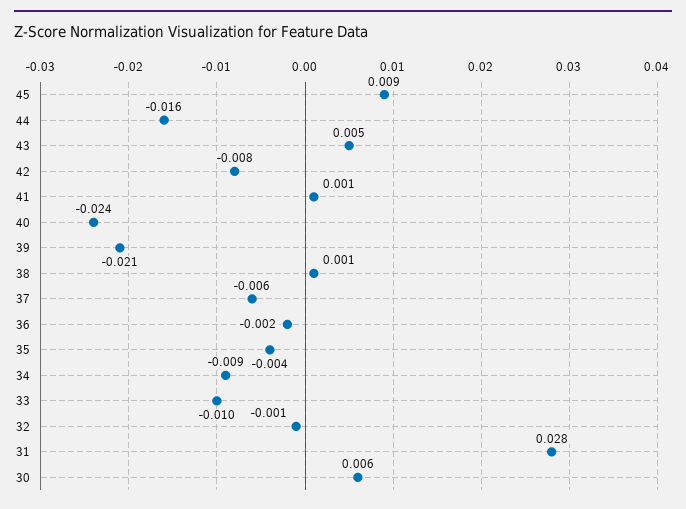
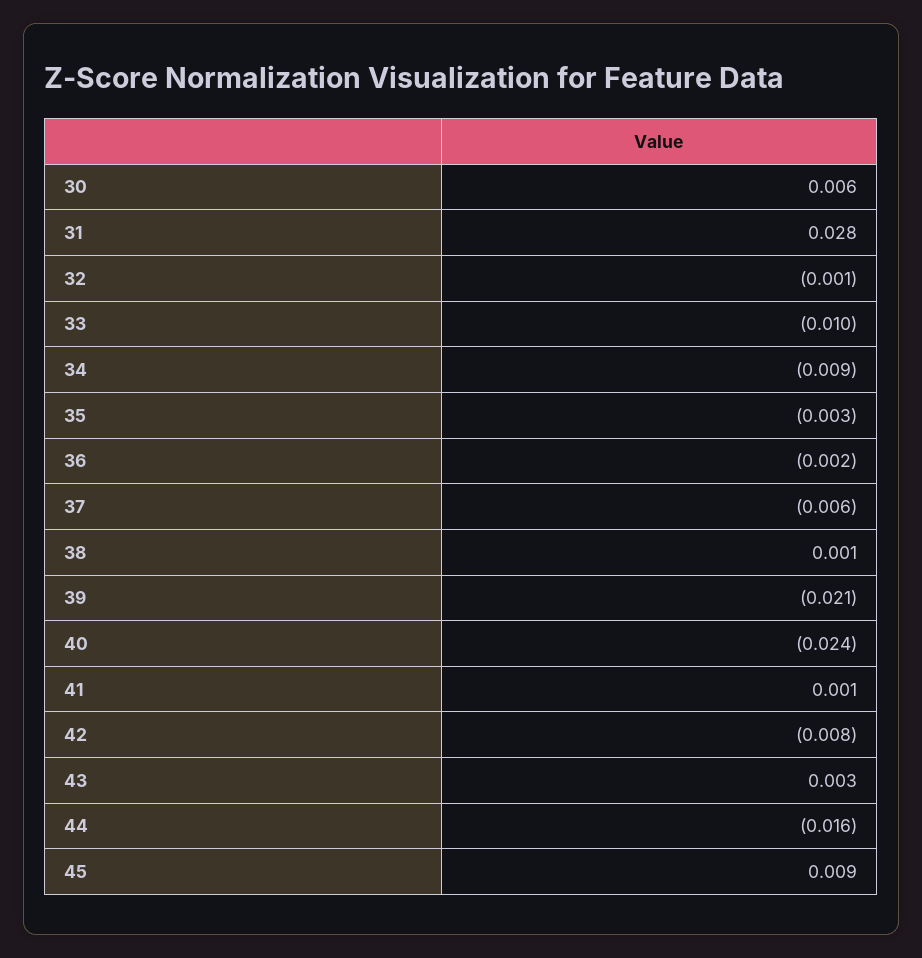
  {
    "45": 0.009,
    "44": -0.016,
-   "43": 0.005,
+   "43": 0.003,
    "42": -0.008,
    "41": 0.001,
    "40": -0.024,
    "39": -0.021,
    "38": 0.001,
    "37": -0.006,
    "36": -0.002,
-   "35": -0.004,
+   "35": -0.003,
    "34": -0.009,
    "33": -0.01,
    "32": -0.001,
    "31": 0.028,
    "30": 0.006
  }

